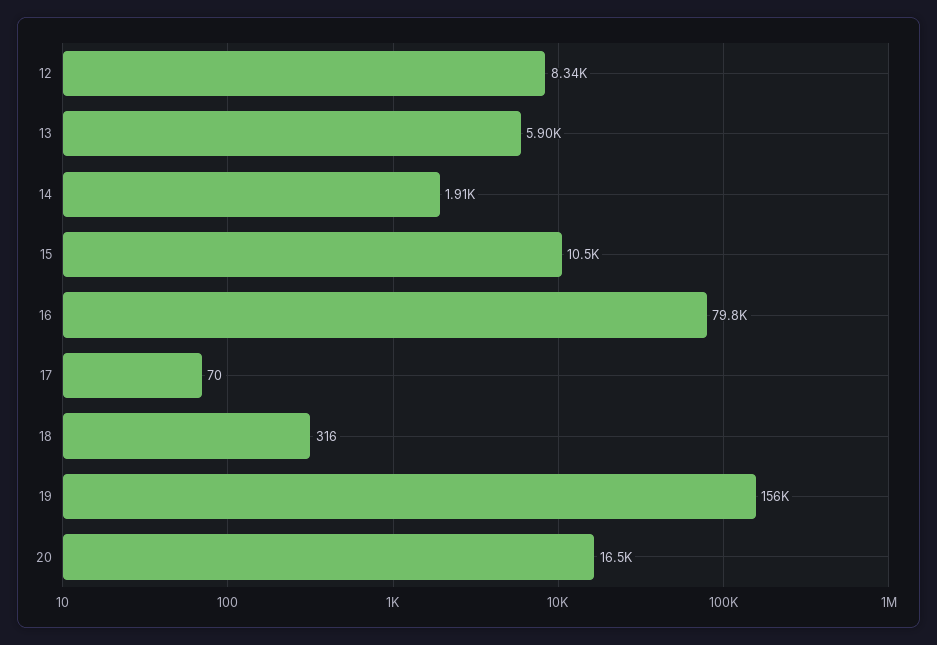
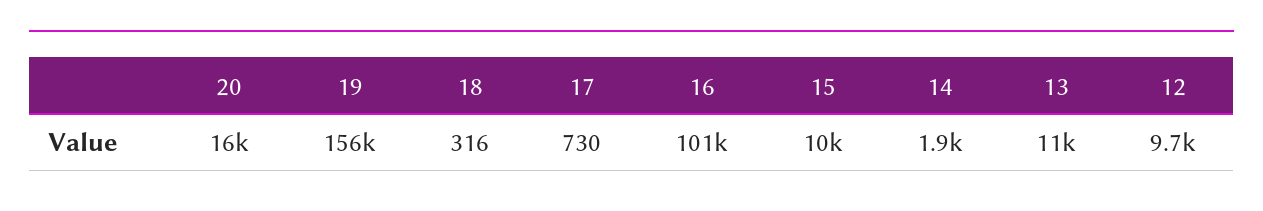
  {
-   "12": 8340,
+   "12": 9700,
-   "13": 5900,
+   "13": 11000,
    "14": 1910,
    "15": 10500,
-   "16": 79800,
+   "16": 101000,
-   "17": 70,
+   "17": 730,
    "18": 316,
    "19": 156000,
    "20": 16500
  }

